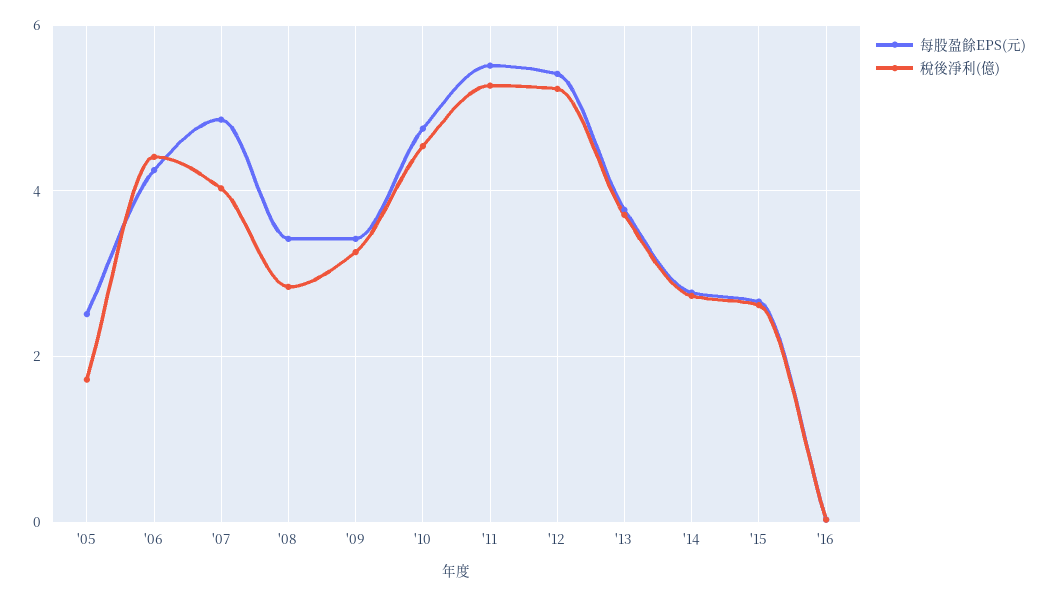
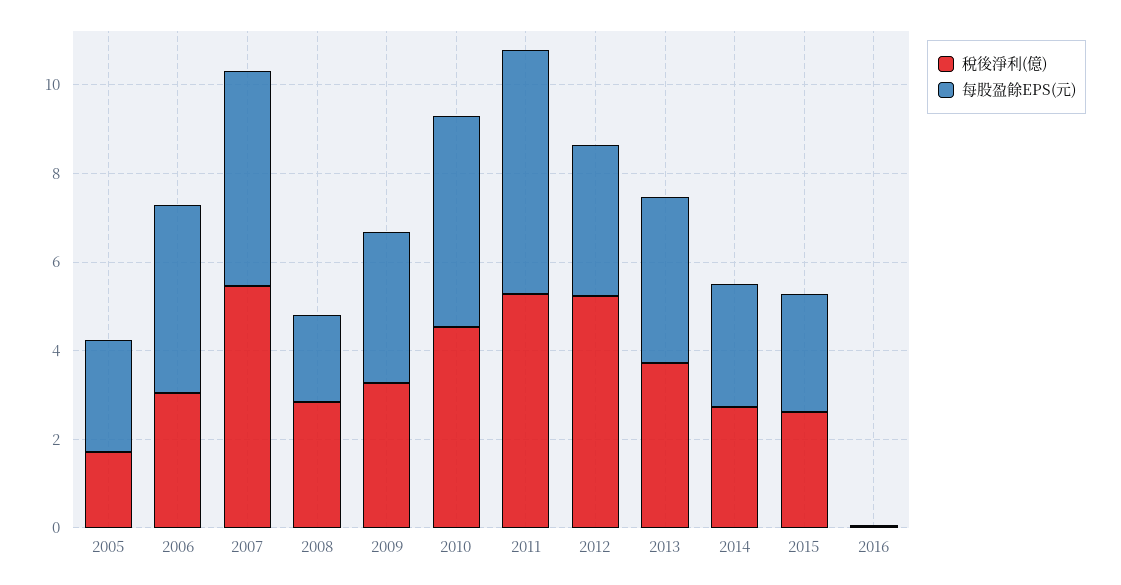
  {
    "每股盈餘EPS(元)": {
      "'05": 2.6,
      "'06": 4.2,
      "'07": 4.8,
-     "'08": 3.4,
+     "'08": 2,
      "'09": 3.4,
      "'10": 4.8,
      "'11": 5.6,
-     "'12": 5.4,
+     "'12": 3.5,
      "'13": 3.8,
      "'14": 2.8,
      "'15": 2.6,
      "'16": 0
    },
    "稅後淨利(億)": {
      "'05": 1.8,
-     "'06": 4.4,
+     "'06": 3,
-     "'07": 4,
+     "'07": 5.5,
      "'08": 2.8,
      "'09": 3.2,
      "'10": 4.6,
      "'11": 5.2,
      "'12": 5.2,
      "'13": 3.8,
      "'14": 2.8,
      "'15": 2.6,
      "'16": 0
    }
  }

